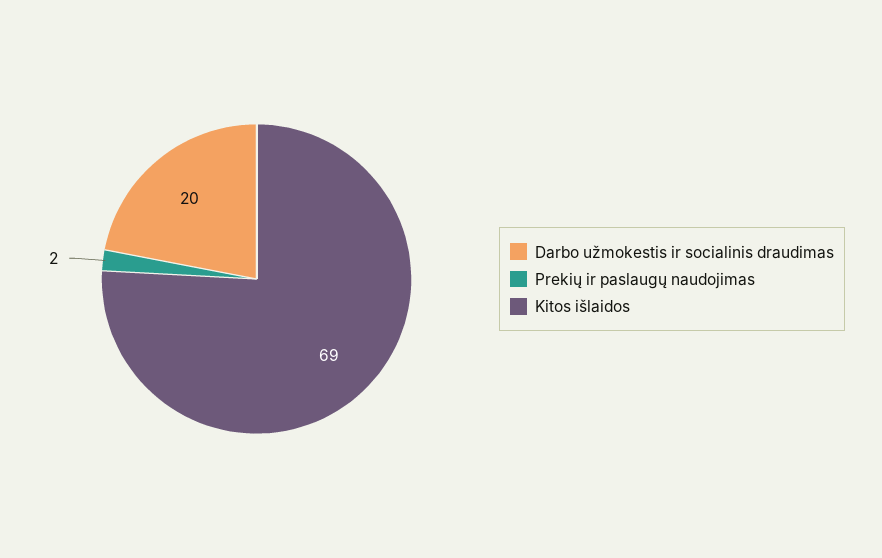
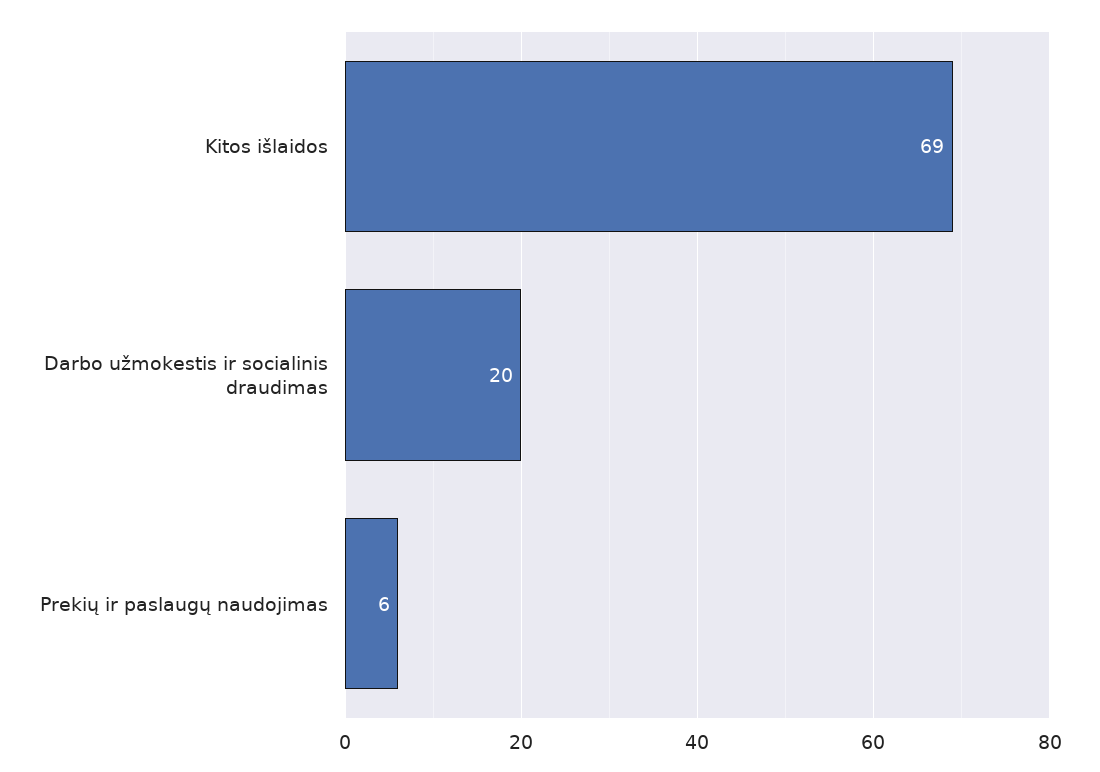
  {
    "Darbo užmokestis ir socialinis draudimas": 20,
-   "Prekių ir paslaugų naudojimas": 2,
+   "Prekių ir paslaugų naudojimas": 6,
    "Kitos išlaidos": 69
  }

